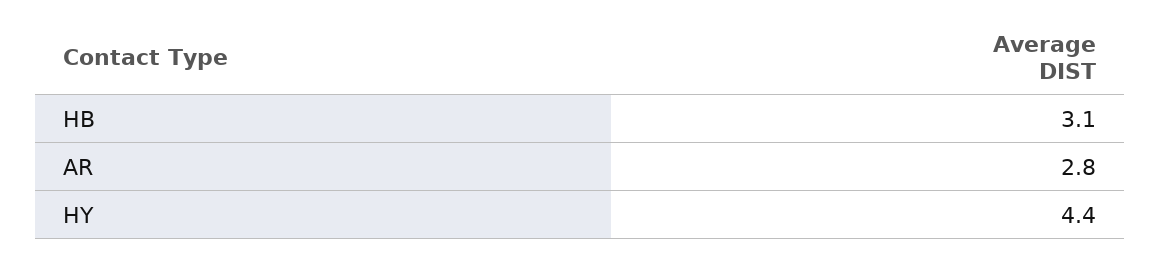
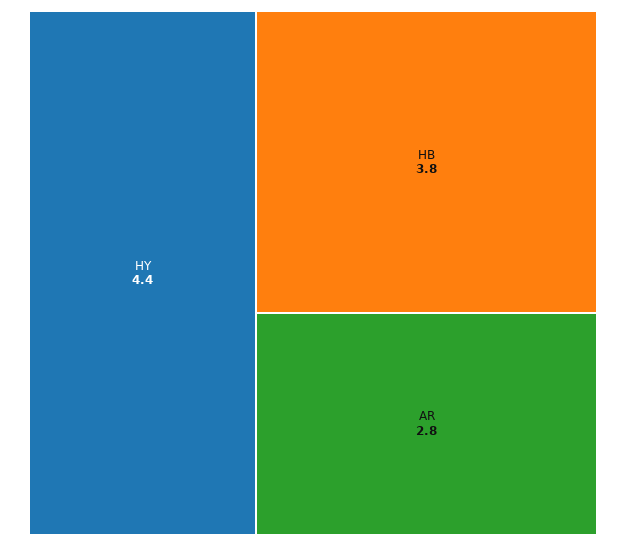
  {
-   "HB": 3.1,
+   "HB": 3.8,
    "AR": 2.8,
    "HY": 4.4
  }

